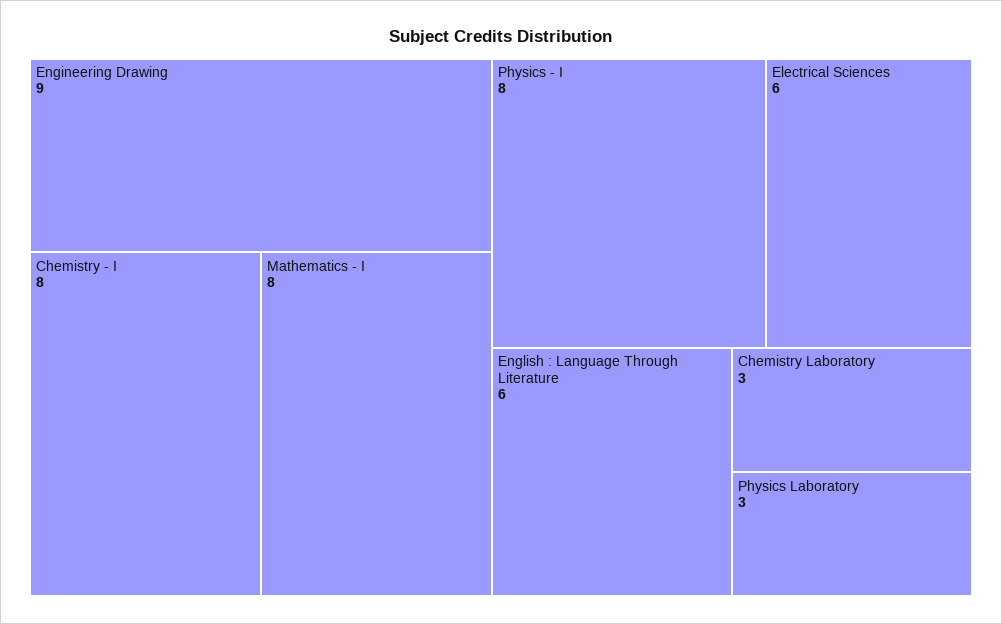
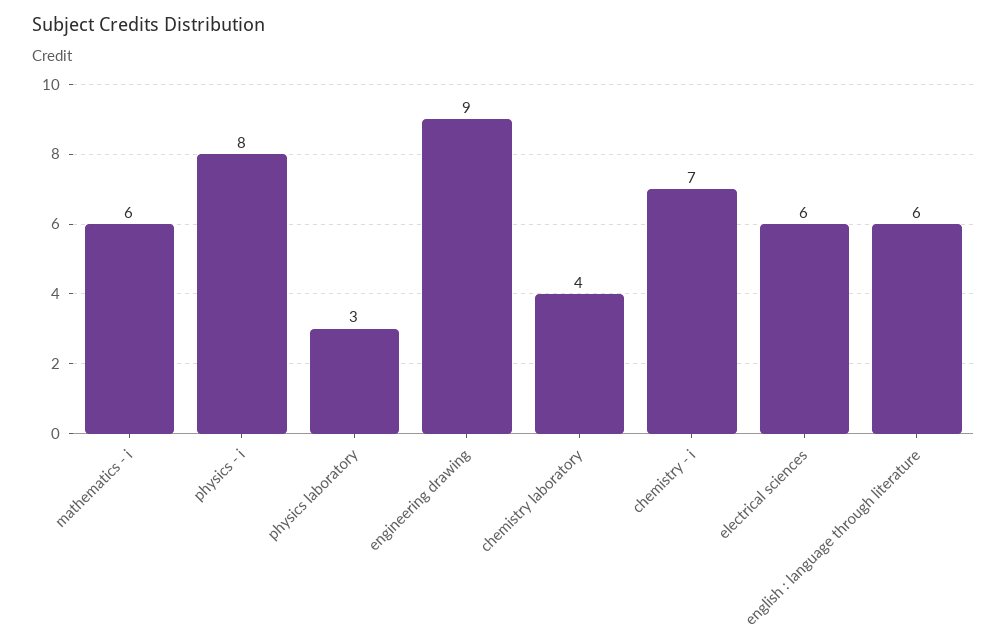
  {
    "Engineering Drawing": 9,
-   "Chemistry - I": 8,
+   "Chemistry - I": 7,
-   "Mathematics - I": 8,
+   "Mathematics - I": 6,
    "Physics - I": 8,
    "Electrical Sciences": 6,
    "English : Language Through Literature": 6,
-   "Chemistry Laboratory": 3,
+   "Chemistry Laboratory": 4,
    "Physics Laboratory": 3
  }

